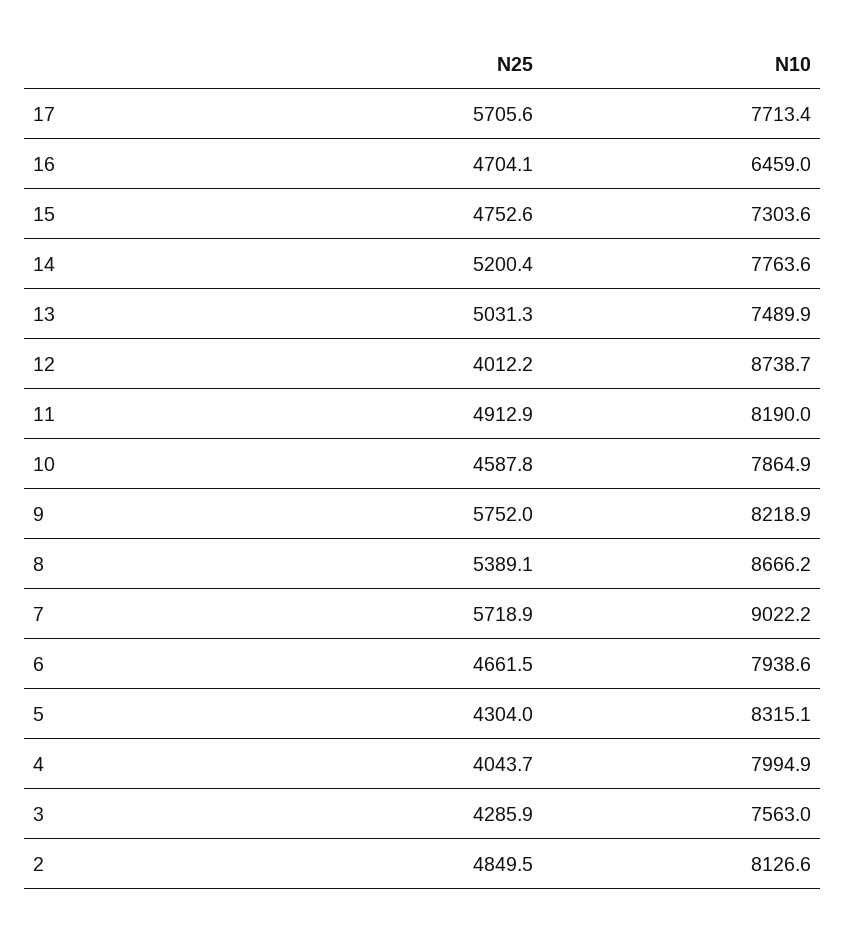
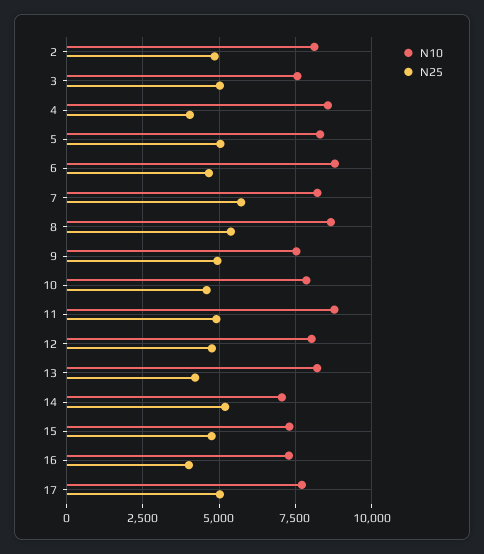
  {
    "N25": {
-     "17": 5705.6,
+     "17": 5000,
-     "16": 4704.1,
+     "16": 4000,
      "15": 4752.6,
      "14": 5200.4,
-     "13": 5031.3,
+     "13": 4250,
-     "12": 4012.2,
+     "12": 4750,
      "11": 4912.9,
      "10": 4587.8,
-     "9": 5752,
+     "9": 5000,
      "8": 5389.1,
      "7": 5718.9,
      "6": 4661.5,
-     "5": 4304,
+     "5": 5000,
      "4": 4043.7,
-     "3": 4285.9,
+     "3": 5000,
      "2": 4849.5
    },
    "N10": {
      "17": 7713.4,
-     "16": 6459,
+     "16": 7250,
      "15": 7303.6,
-     "14": 7763.6,
+     "14": 7000,
-     "13": 7489.9,
+     "13": 8250,
-     "12": 8738.7,
+     "12": 8000,
-     "11": 8190,
+     "11": 8750,
      "10": 7864.9,
-     "9": 8218.9,
+     "9": 7500,
      "8": 8666.2,
-     "7": 9022.2,
+     "7": 8250,
-     "6": 7938.6,
+     "6": 8750,
      "5": 8315.1,
-     "4": 7994.9,
+     "4": 8500,
      "3": 7563,
      "2": 8126.6
    }
  }

